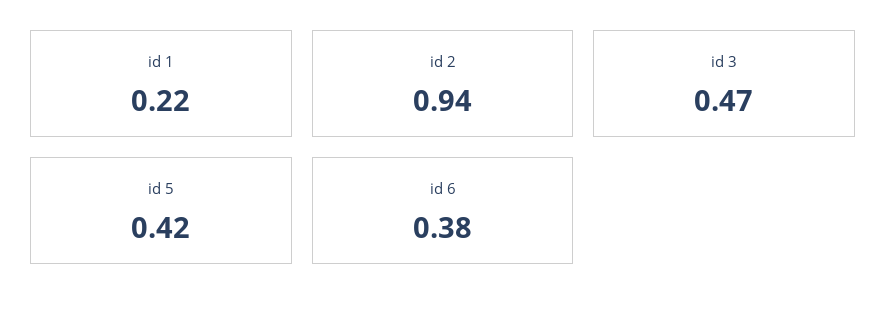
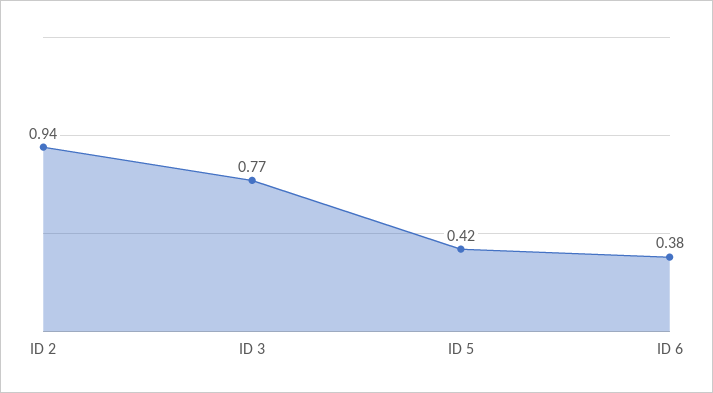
  {
-   "id 1": 0.22,
    "id 2": 0.94,
-   "id 3": 0.47,
+   "id 3": 0.77,
    "id 5": 0.42,
    "id 6": 0.38
  }

